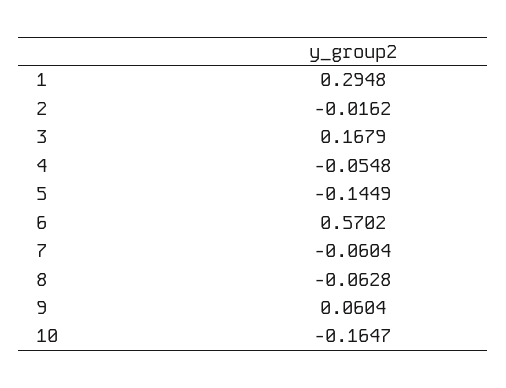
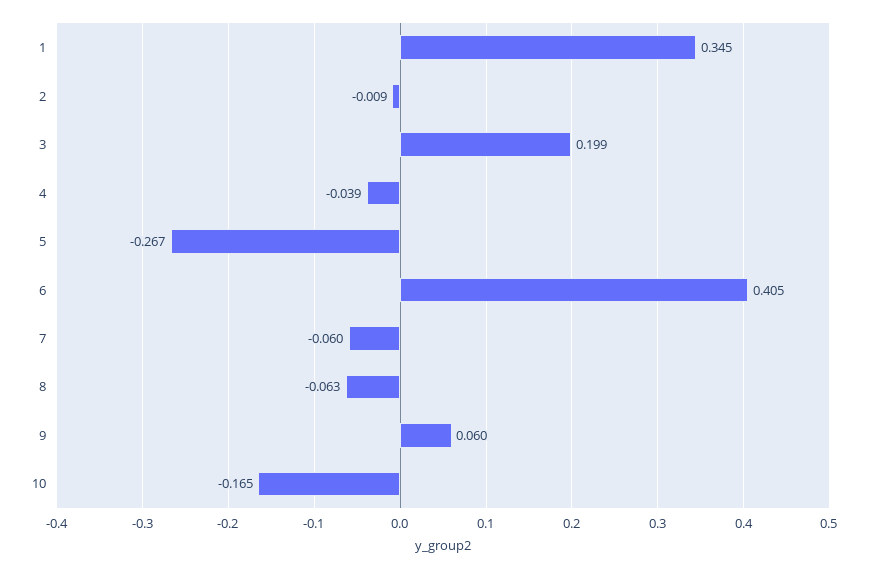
  {
-   "1": 0.2948,
+   "1": 0.345,
-   "2": -0.0162,
+   "2": -0.009,
-   "3": 0.1679,
+   "3": 0.199,
-   "4": -0.0548,
+   "4": -0.039,
-   "5": -0.1449,
+   "5": -0.267,
-   "6": 0.5702,
+   "6": 0.405,
    "7": -0.0604,
    "8": -0.0628,
    "9": 0.0604,
    "10": -0.1647
  }

